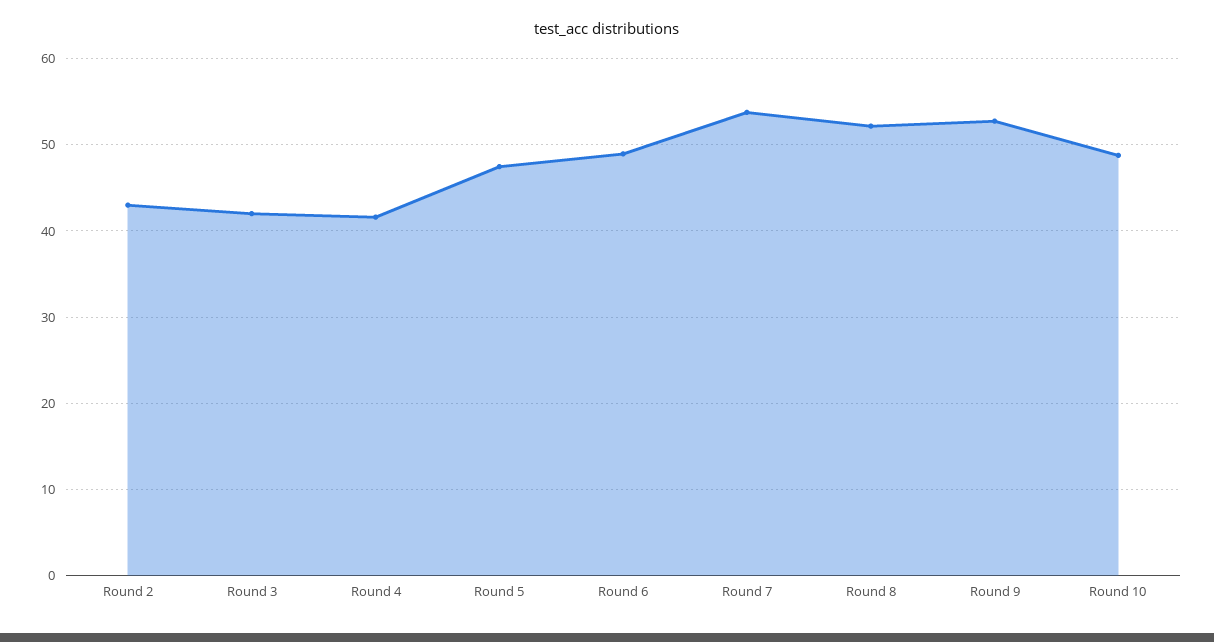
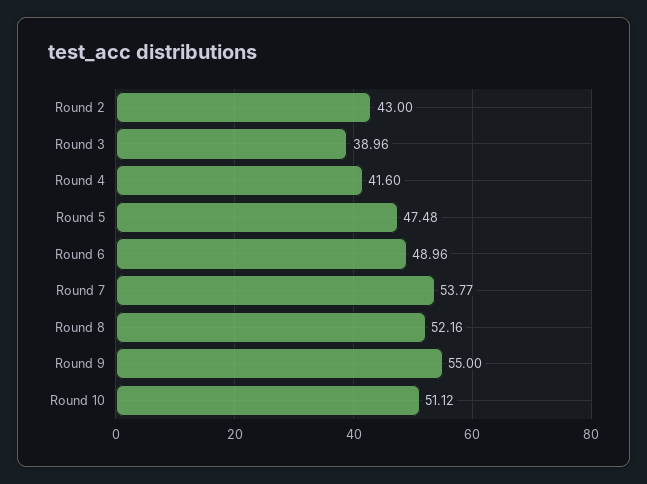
  {
    "Round 2": 43,
-   "Round 3": 42,
+   "Round 3": 38.96,
    "Round 4": 41.6,
    "Round 5": 47.48,
    "Round 6": 48.96,
    "Round 7": 53.77,
    "Round 8": 52.16,
-   "Round 9": 53,
+   "Round 9": 55,
-   "Round 10": 49
+   "Round 10": 51.12
  }

